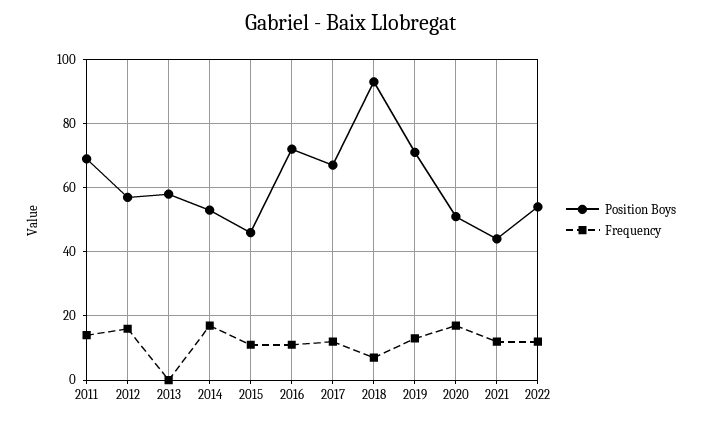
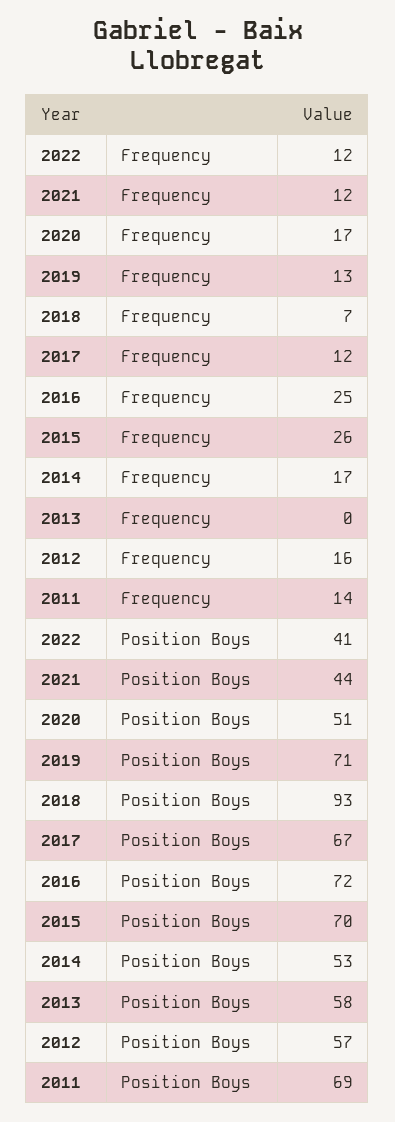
  {
    "Position Boys": {
      "2011": 69,
      "2012": 57,
      "2013": 58,
      "2014": 53,
-     "2015": 45,
+     "2015": 70,
      "2016": 72,
      "2017": 67,
      "2018": 93,
      "2019": 71,
      "2020": 51,
      "2021": 44,
-     "2022": 55
+     "2022": 41
    },
    "Frequency": {
      "2011": 14,
      "2012": 16,
      "2013": 0,
      "2014": 17,
-     "2015": 10,
+     "2015": 26,
-     "2016": 10,
+     "2016": 25,
      "2017": 12,
      "2018": 7,
      "2019": 13,
      "2020": 17,
      "2021": 12,
      "2022": 12
    }
  }

